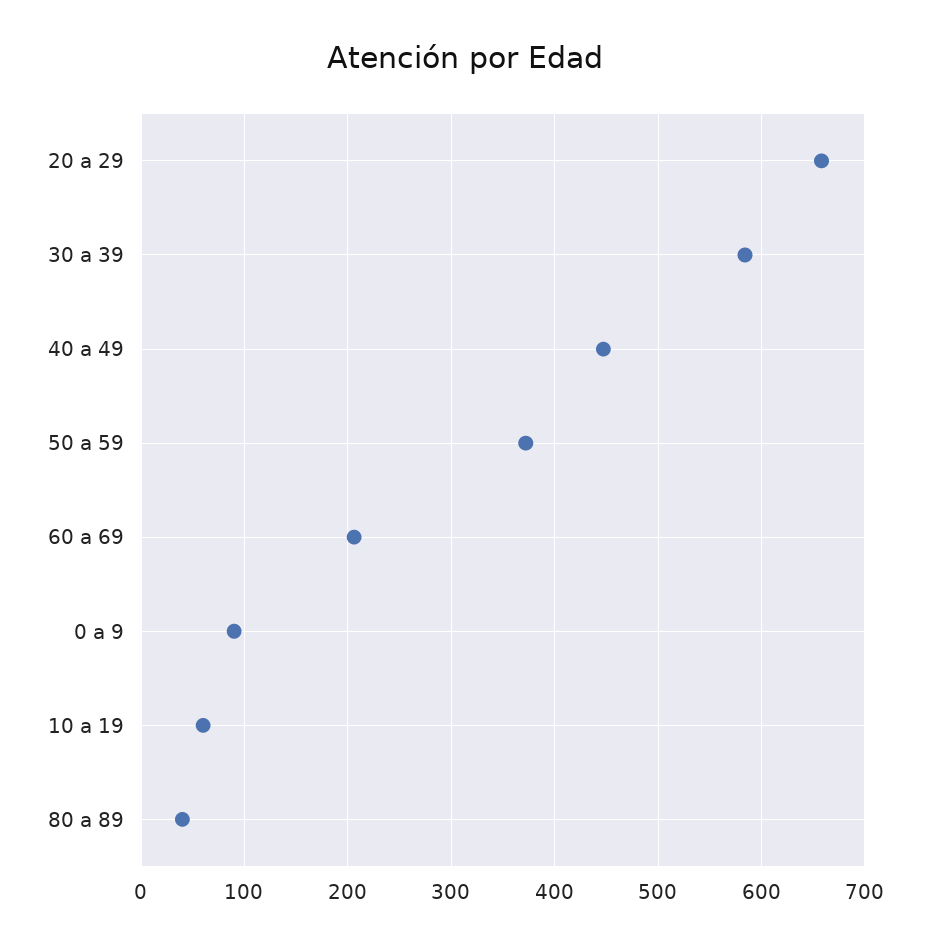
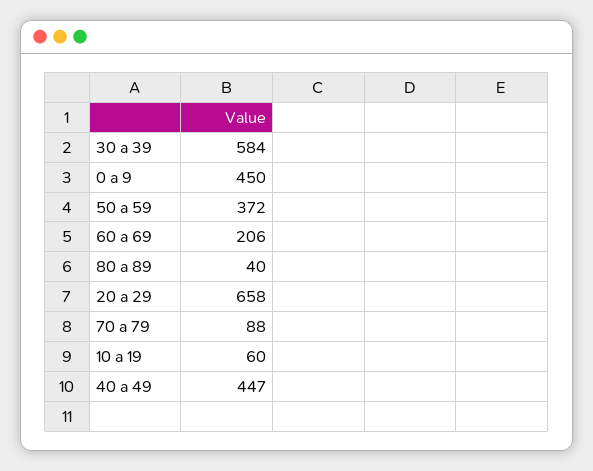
  {
    "20 a 29": 658,
    "30 a 39": 584,
    "40 a 49": 447,
    "50 a 59": 372,
    "60 a 69": 206,
-   "0 a 9": 90,
+   "0 a 9": 450,
    "10 a 19": 60,
-   "80 a 89": 40
+   "80 a 89": 40,
+   "70 a 79": 88
  }

